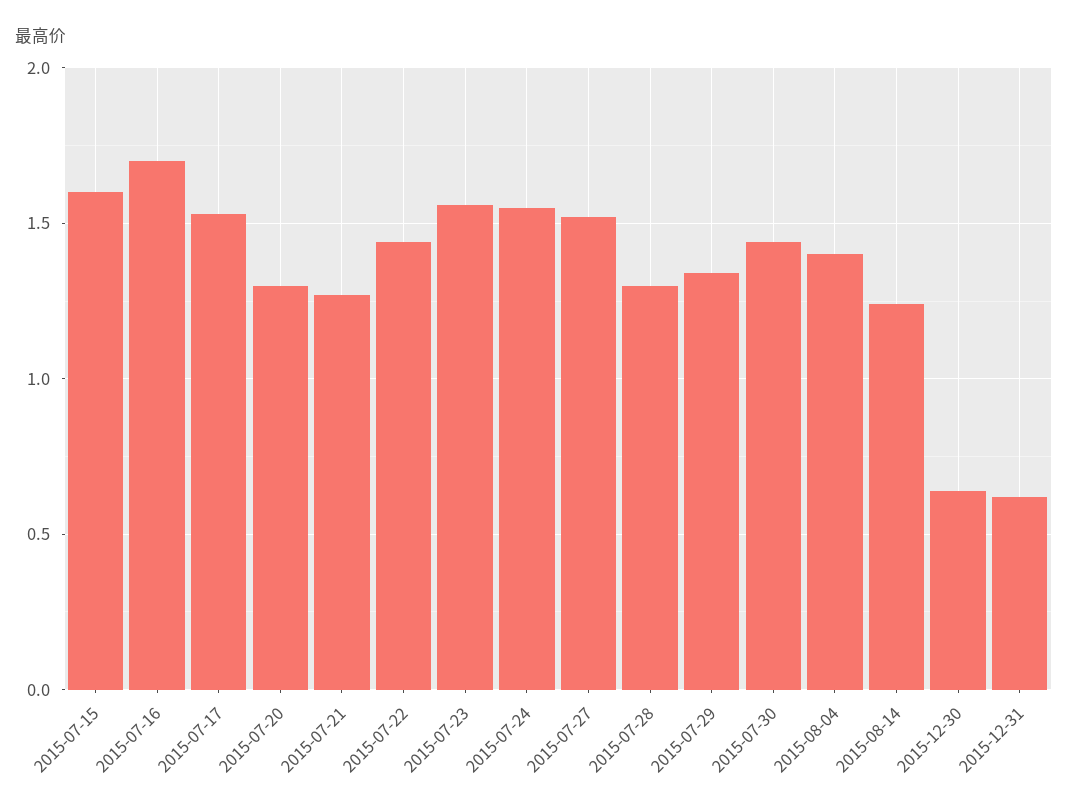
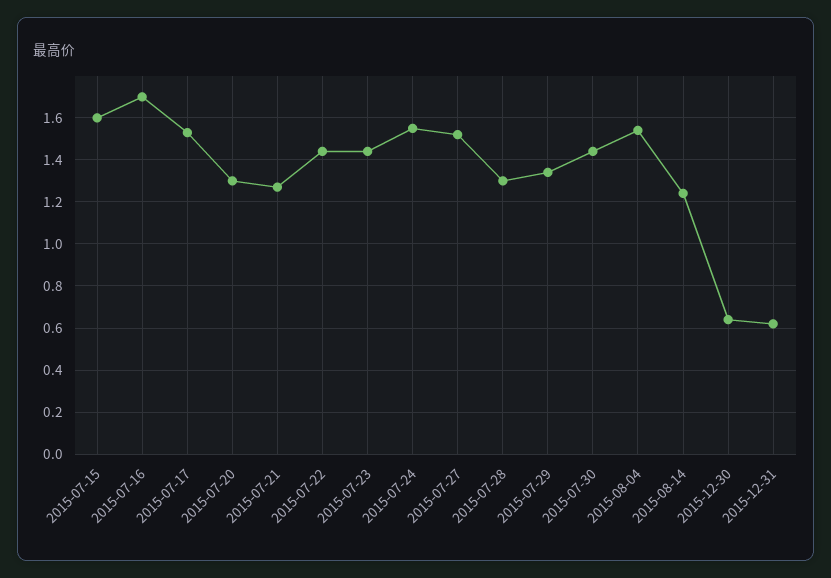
  {
    "2015-07-15": 1.6,
    "2015-07-16": 1.7,
    "2015-07-17": 1.55,
    "2015-07-20": 1.3,
    "2015-07-21": 1.25,
    "2015-07-22": 1.45,
-   "2015-07-23": 1.55,
+   "2015-07-23": 1.45,
    "2015-07-24": 1.55,
    "2015-07-27": 1.5,
    "2015-07-28": 1.3,
    "2015-07-29": 1.35,
    "2015-07-30": 1.45,
-   "2015-08-04": 1.4,
+   "2015-08-04": 1.55,
    "2015-08-14": 1.25,
    "2015-12-30": 0.65,
    "2015-12-31": 0.6
  }

